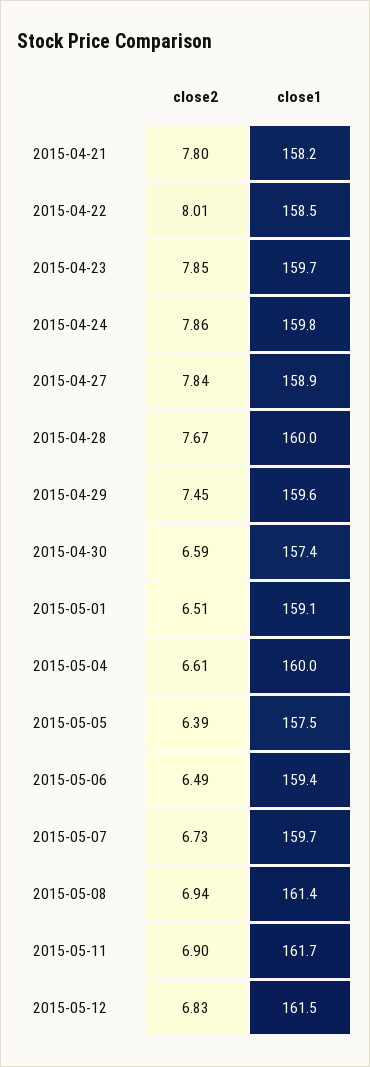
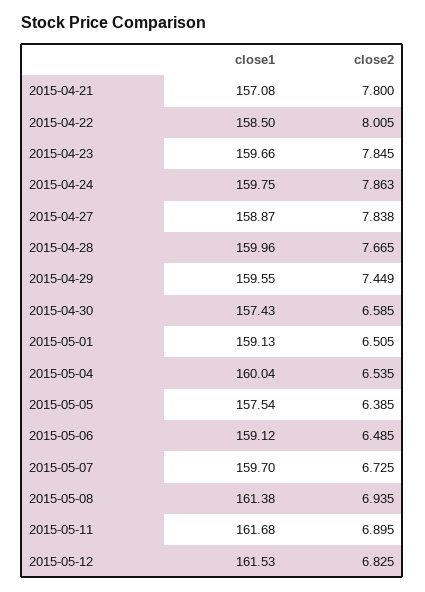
  {
    "close2": {
      "2015-04-21": 7.8,
      "2015-04-22": 8.005,
      "2015-04-23": 7.845,
      "2015-04-24": 7.863,
      "2015-04-27": 7.838,
      "2015-04-28": 7.665,
      "2015-04-29": 7.449,
      "2015-04-30": 6.585,
      "2015-05-01": 6.505,
-     "2015-05-04": 6.61,
+     "2015-05-04": 6.535,
      "2015-05-05": 6.385,
      "2015-05-06": 6.485,
      "2015-05-07": 6.725,
      "2015-05-08": 6.935,
      "2015-05-11": 6.895,
      "2015-05-12": 6.825
    },
    "close1": {
-     "2015-04-21": 158.2,
+     "2015-04-21": 157.08,
      "2015-04-22": 158.5,
      "2015-04-23": 159.66,
      "2015-04-24": 159.75,
      "2015-04-27": 158.87,
      "2015-04-28": 159.96,
      "2015-04-29": 159.55,
      "2015-04-30": 157.43,
      "2015-05-01": 159.13,
      "2015-05-04": 160.04,
      "2015-05-05": 157.54,
-     "2015-05-06": 159.4,
+     "2015-05-06": 159.12,
      "2015-05-07": 159.7,
      "2015-05-08": 161.38,
      "2015-05-11": 161.68,
      "2015-05-12": 161.53
    }
  }

